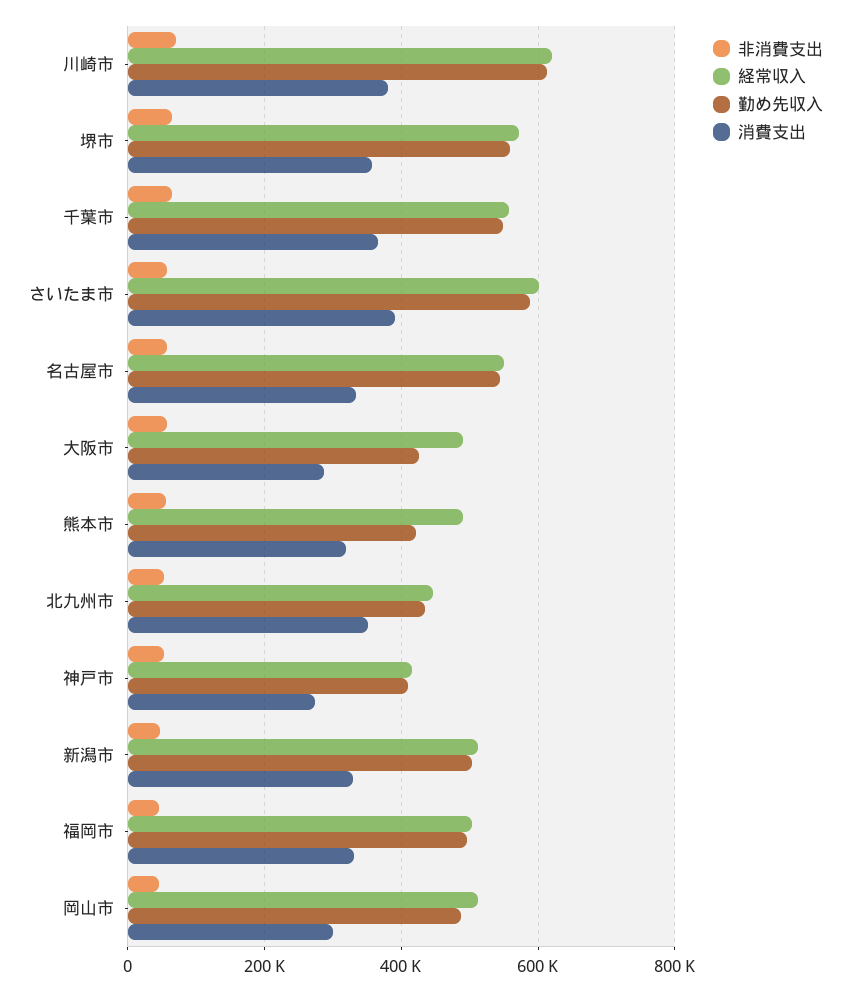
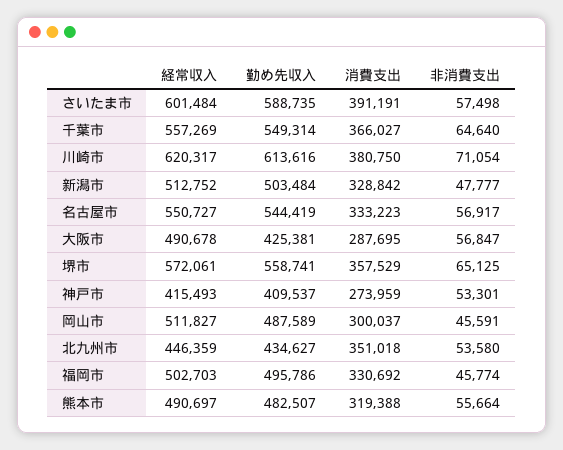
  {
    "非消費支出": {
      "川崎市": 71054,
      "堺市": 65125,
      "千葉市": 64640,
      "さいたま市": 57498,
      "名古屋市": 56917,
      "大阪市": 56847,
      "熊本市": 55664,
      "北九州市": 53580,
      "神戸市": 53301,
      "新潟市": 47777,
      "福岡市": 45774,
      "岡山市": 45591
    },
    "経常収入": {
      "川崎市": 620317,
      "堺市": 572061,
      "千葉市": 557269,
      "さいたま市": 601484,
      "名古屋市": 550727,
      "大阪市": 490678,
      "熊本市": 490697,
      "北九州市": 446359,
      "神戸市": 415493,
      "新潟市": 512752,
      "福岡市": 502703,
      "岡山市": 511827
    },
    "勤め先収入": {
      "川崎市": 613616,
      "堺市": 558741,
      "千葉市": 549314,
      "さいたま市": 588735,
      "名古屋市": 544419,
      "大阪市": 425381,
-     "熊本市": 420000,
+     "熊本市": 482507,
      "北九州市": 434627,
      "神戸市": 409537,
      "新潟市": 503484,
      "福岡市": 495786,
      "岡山市": 487589
    },
    "消費支出": {
      "川崎市": 380750,
      "堺市": 357529,
      "千葉市": 366027,
      "さいたま市": 391191,
      "名古屋市": 333223,
      "大阪市": 287695,
      "熊本市": 319388,
      "北九州市": 351018,
      "神戸市": 273959,
      "新潟市": 328842,
      "福岡市": 330692,
      "岡山市": 300037
    }
  }

